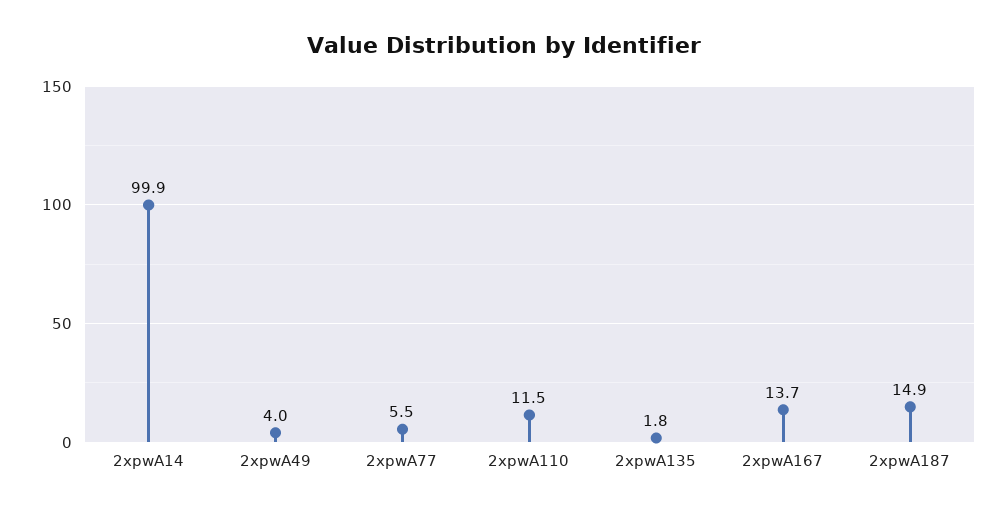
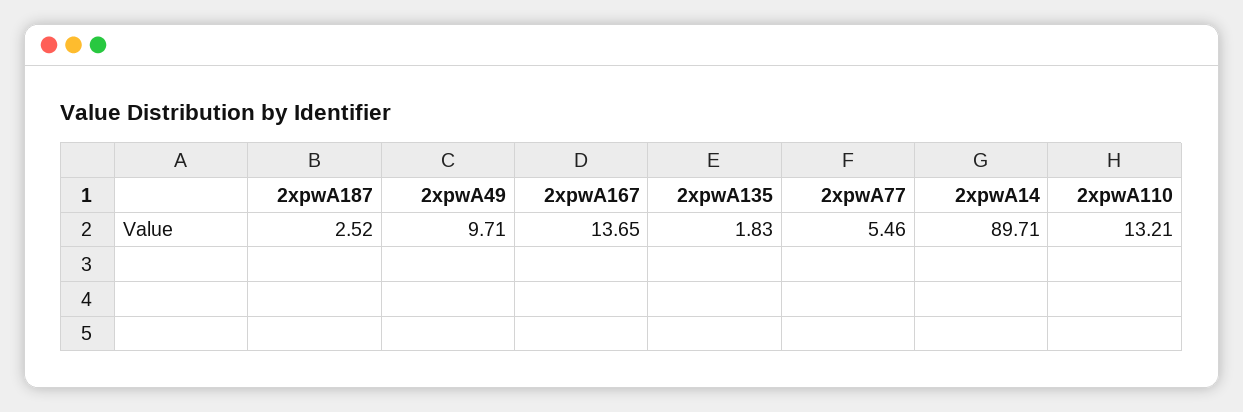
  {
-   "2xpwA14": 99.9,
+   "2xpwA14": 89.71,
-   "2xpwA49": 4,
+   "2xpwA49": 9.71,
    "2xpwA77": 5.46,
-   "2xpwA110": 11.5,
+   "2xpwA110": 13.21,
    "2xpwA135": 1.83,
    "2xpwA167": 13.65,
-   "2xpwA187": 14.9
+   "2xpwA187": 2.52
  }

